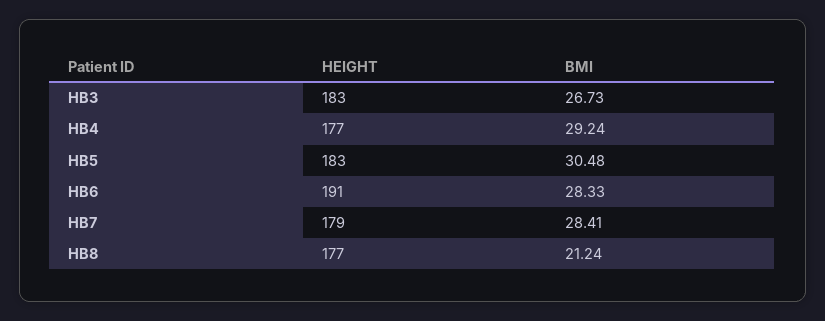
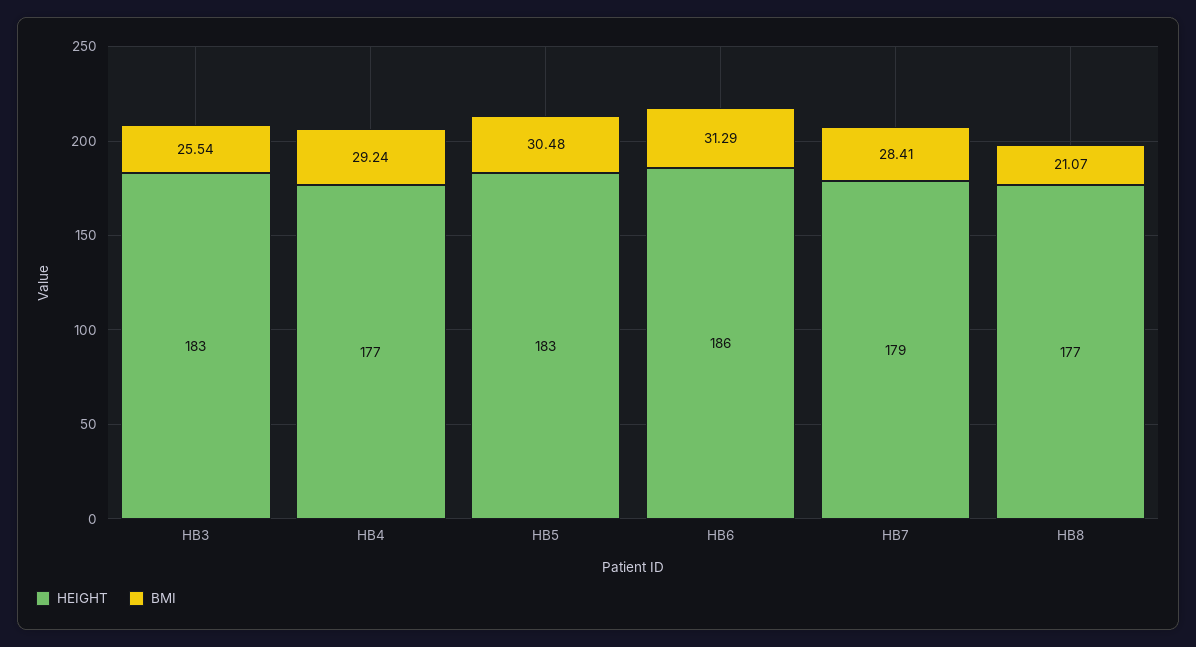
  {
    "HEIGHT": {
      "HB3": 183,
      "HB4": 177,
      "HB5": 183,
-     "HB6": 191,
+     "HB6": 186,
      "HB7": 179,
      "HB8": 177
    },
    "BMI": {
-     "HB3": 26.73,
+     "HB3": 25.54,
      "HB4": 29.24,
      "HB5": 30.48,
-     "HB6": 28.33,
+     "HB6": 31.29,
      "HB7": 28.41,
-     "HB8": 21.24
+     "HB8": 21.07
    }
  }

